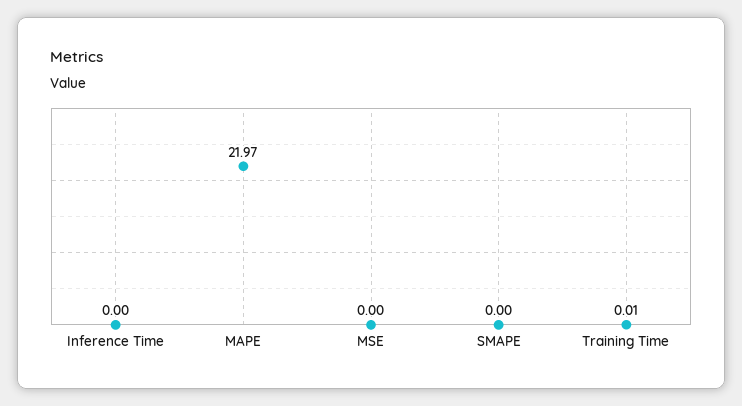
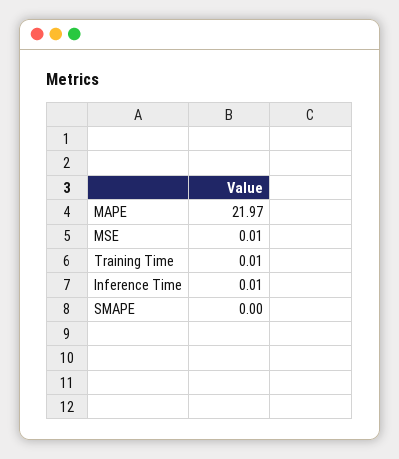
  {
-   "Inference Time": 0,
+   "Inference Time": 0.01,
    "MAPE": 21.97,
-   "MSE": 0,
+   "MSE": 0.01,
    "SMAPE": 0,
    "Training Time": 0.01
  }

